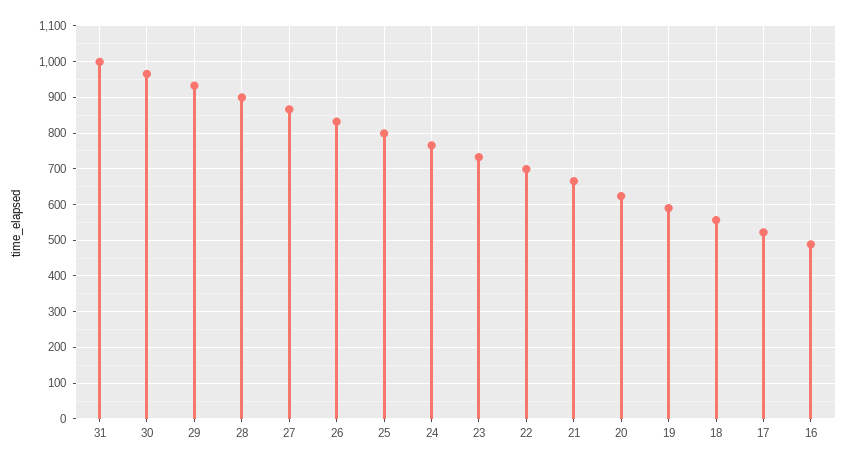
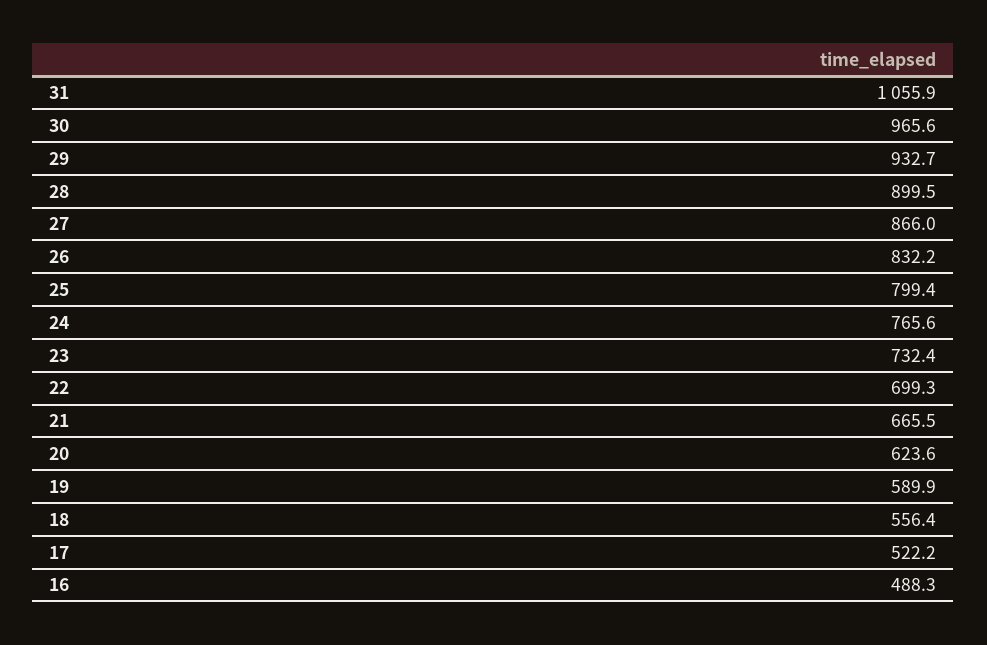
  {
-   "31": 1000,
+   "31": 1055.9,
    "30": 965.6,
    "29": 932.7,
    "28": 899.5,
    "27": 866,
    "26": 832.2,
    "25": 799.4,
    "24": 765.6,
    "23": 732.4,
    "22": 699.3,
    "21": 665.5,
    "20": 623.6,
    "19": 589.9,
    "18": 556.4,
    "17": 522.2,
    "16": 488.3
  }

